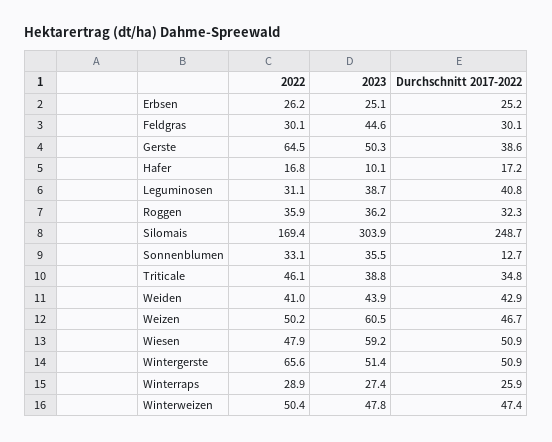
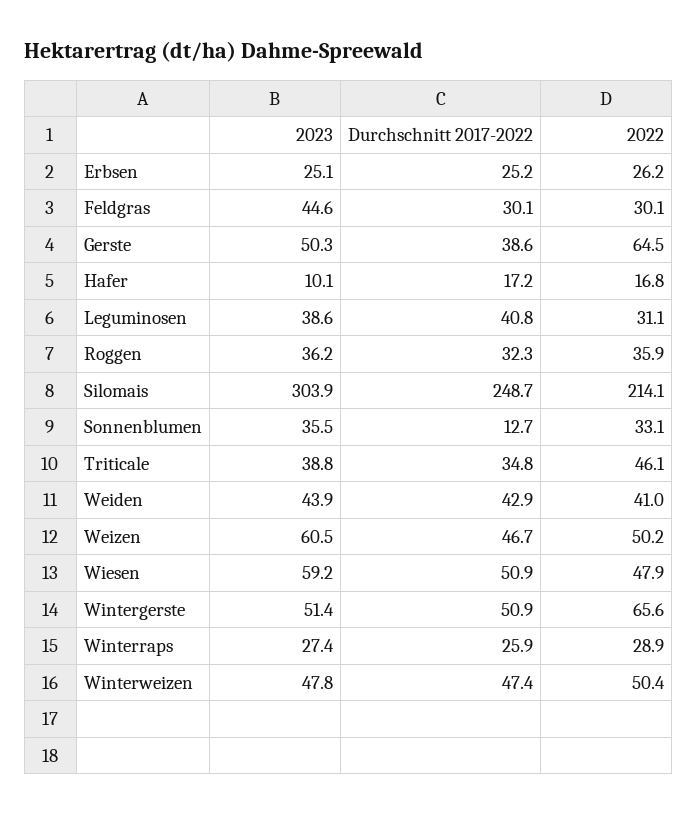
  {
    "2022": {
      "Erbsen": 26.2,
      "Feldgras": 30.1,
      "Gerste": 64.5,
      "Hafer": 16.8,
      "Leguminosen": 31.1,
      "Roggen": 35.9,
-     "Silomais": 169.4,
+     "Silomais": 214.1,
      "Sonnenblumen": 33.1,
      "Triticale": 46.1,
      "Weiden": 41,
      "Weizen": 50.2,
      "Wiesen": 47.9,
      "Wintergerste": 65.6,
      "Winterraps": 28.9,
      "Winterweizen": 50.4
    },
    "2023": {
      "Erbsen": 25.1,
      "Feldgras": 44.6,
      "Gerste": 50.3,
      "Hafer": 10.1,
-     "Leguminosen": 38.7,
+     "Leguminosen": 38.6,
      "Roggen": 36.2,
      "Silomais": 303.9,
      "Sonnenblumen": 35.5,
      "Triticale": 38.8,
      "Weiden": 43.9,
      "Weizen": 60.5,
      "Wiesen": 59.2,
      "Wintergerste": 51.4,
      "Winterraps": 27.4,
      "Winterweizen": 47.8
    },
    "Durchschnitt 2017-2022": {
      "Erbsen": 25.2,
      "Feldgras": 30.1,
      "Gerste": 38.6,
      "Hafer": 17.2,
      "Leguminosen": 40.8,
      "Roggen": 32.3,
      "Silomais": 248.7,
      "Sonnenblumen": 12.7,
      "Triticale": 34.8,
      "Weiden": 42.9,
      "Weizen": 46.7,
      "Wiesen": 50.9,
      "Wintergerste": 50.9,
      "Winterraps": 25.9,
      "Winterweizen": 47.4
    }
  }

